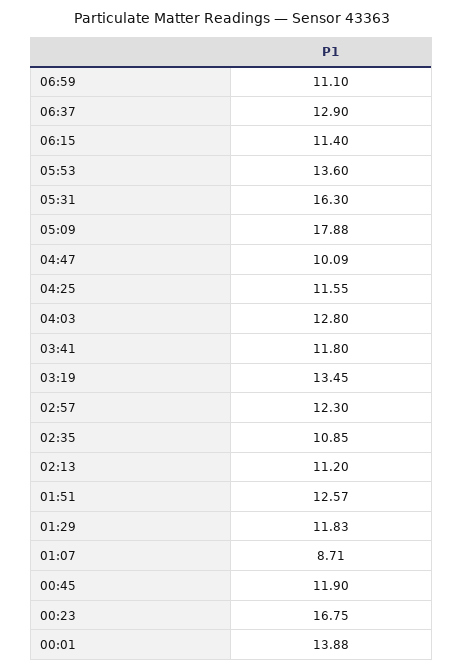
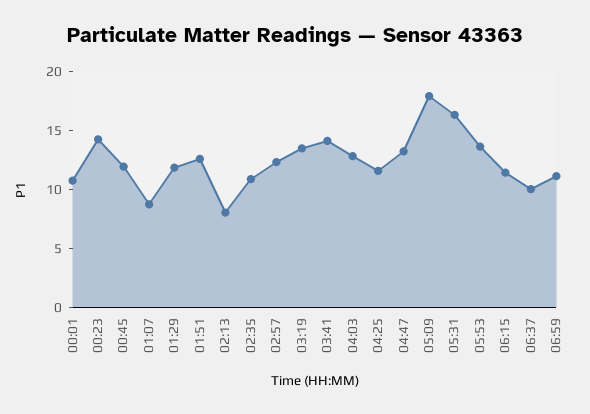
  {
    "06:59": 11.1,
-   "06:37": 12.9,
+   "06:37": 10,
    "06:15": 11.4,
    "05:53": 13.6,
    "05:31": 16.3,
    "05:09": 17.88,
-   "04:47": 10.09,
+   "04:47": 13,
    "04:25": 11.55,
    "04:03": 12.8,
-   "03:41": 11.8,
+   "03:41": 14,
    "03:19": 13.45,
    "02:57": 12.3,
    "02:35": 10.85,
-   "02:13": 11.2,
+   "02:13": 8,
    "01:51": 12.57,
    "01:29": 11.83,
    "01:07": 8.71,
    "00:45": 11.9,
-   "00:23": 16.75,
+   "00:23": 14,
-   "00:01": 13.88
+   "00:01": 11
  }

